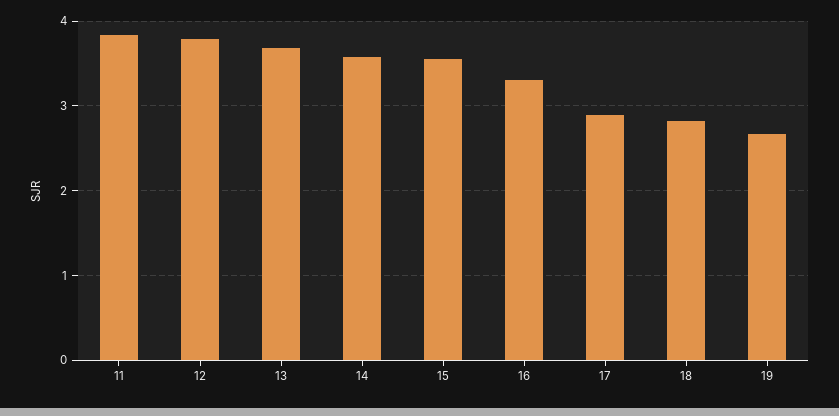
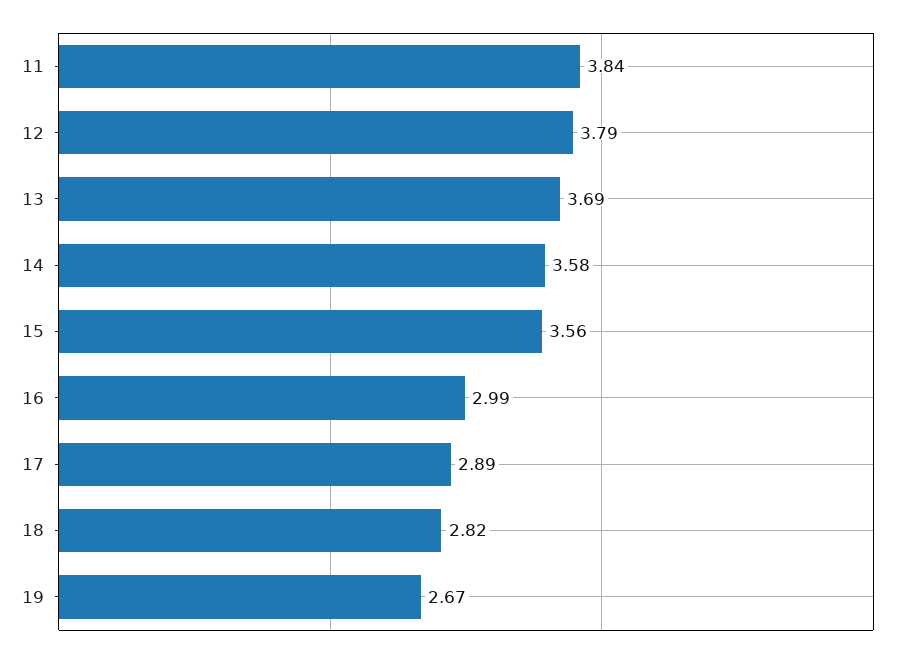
  {
    "11": 3.84,
    "12": 3.79,
    "13": 3.69,
    "14": 3.58,
    "15": 3.56,
-   "16": 3.3,
+   "16": 2.99,
    "17": 2.89,
    "18": 2.82,
    "19": 2.67
  }

